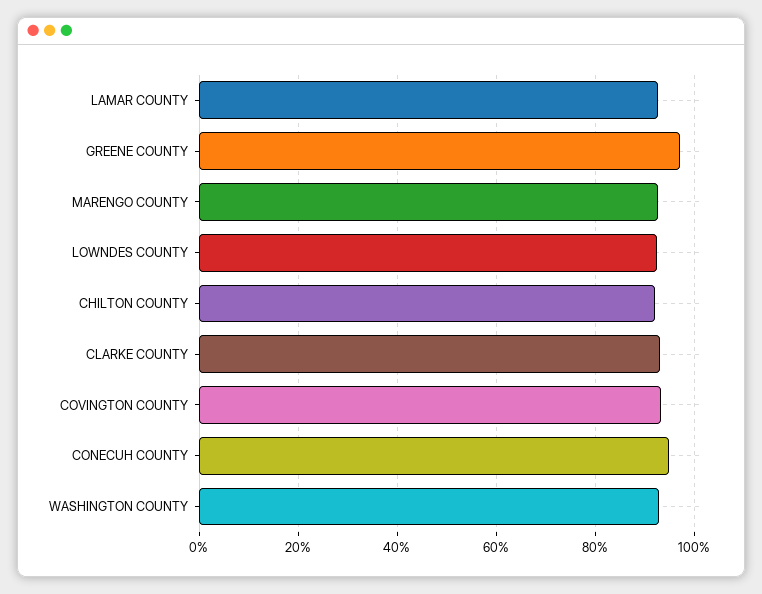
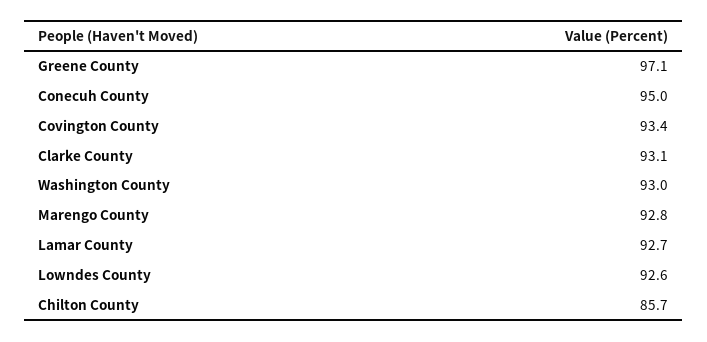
  {
    "LAMAR COUNTY": 92.7,
    "GREENE COUNTY": 97.1,
    "MARENGO COUNTY": 92.8,
    "LOWNDES COUNTY": 92.6,
-   "CHILTON COUNTY": 92,
+   "CHILTON COUNTY": 85.7,
    "CLARKE COUNTY": 93.1,
    "COVINGTON COUNTY": 93.4,
    "CONECUH COUNTY": 95,
    "WASHINGTON COUNTY": 93
  }

